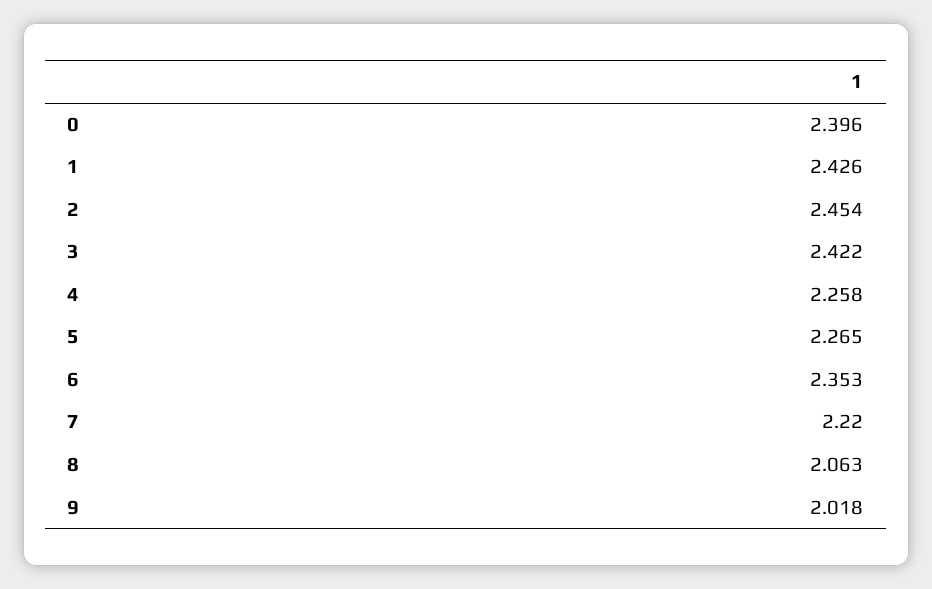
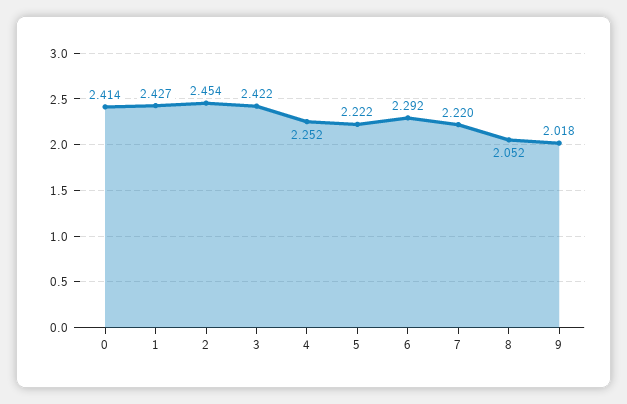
  {
-   "0": 2.396,
+   "0": 2.414,
-   "1": 2.426,
+   "1": 2.427,
    "2": 2.454,
    "3": 2.422,
-   "4": 2.258,
+   "4": 2.252,
-   "5": 2.265,
+   "5": 2.222,
-   "6": 2.353,
+   "6": 2.292,
    "7": 2.22,
-   "8": 2.063,
+   "8": 2.052,
    "9": 2.018
  }

